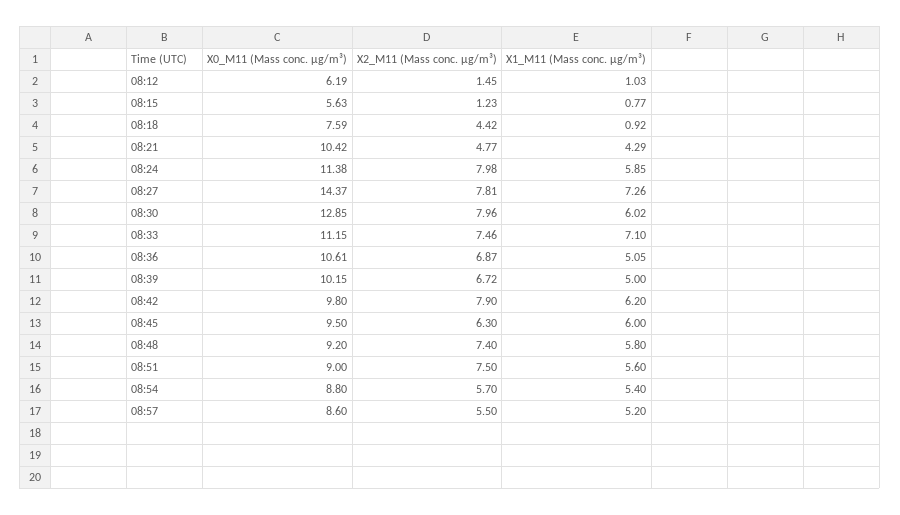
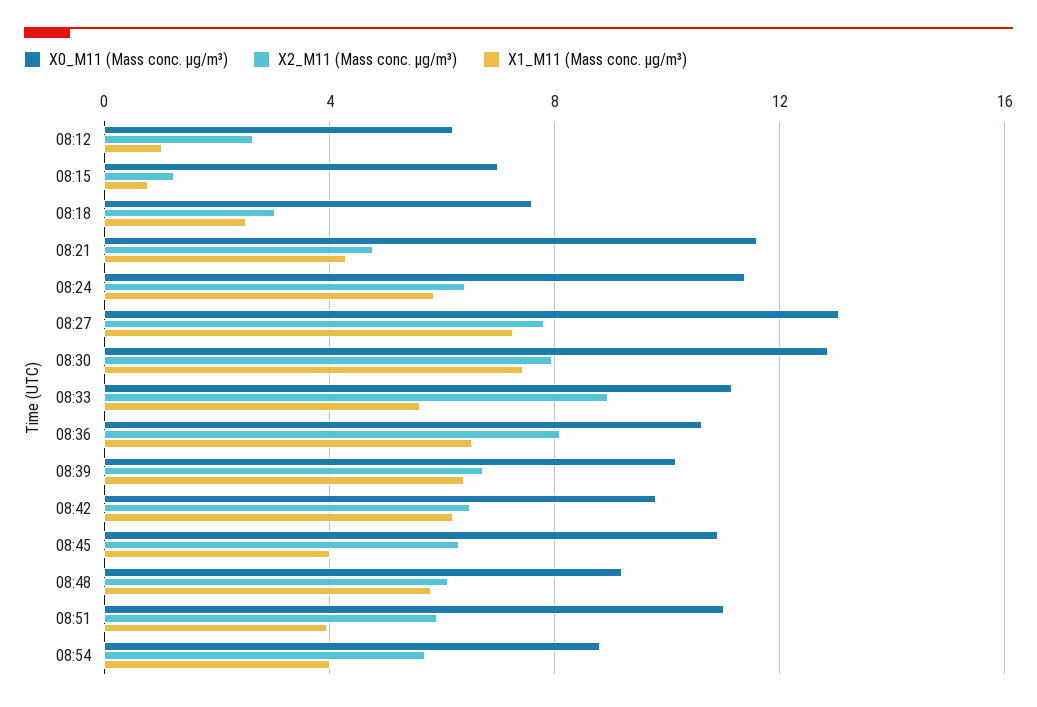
  {
    "X0_M11 (Mass conc. μg/m³)": {
      "08:12": 6.19,
-     "08:15": 5.63,
+     "08:15": 7,
      "08:18": 7.59,
-     "08:21": 10.42,
+     "08:21": 11.5,
      "08:24": 11.38,
-     "08:27": 14.37,
+     "08:27": 13,
      "08:30": 12.85,
      "08:33": 11.15,
      "08:36": 10.61,
      "08:39": 10.15,
      "08:42": 9.8,
-     "08:45": 9.5,
+     "08:45": 11,
      "08:48": 9.2,
-     "08:51": 9,
+     "08:51": 11,
-     "08:54": 8.8,
+     "08:54": 8.8
-     "08:57": 8.6
    },
    "X2_M11 (Mass conc. μg/m³)": {
-     "08:12": 1.45,
+     "08:12": 2.5,
      "08:15": 1.23,
-     "08:18": 4.42,
+     "08:18": 3,
      "08:21": 4.77,
-     "08:24": 7.98,
+     "08:24": 6.5,
      "08:27": 7.81,
      "08:30": 7.96,
-     "08:33": 7.46,
+     "08:33": 9,
-     "08:36": 6.87,
+     "08:36": 8,
      "08:39": 6.72,
-     "08:42": 7.9,
+     "08:42": 6.5,
      "08:45": 6.3,
-     "08:48": 7.4,
+     "08:48": 6,
-     "08:51": 7.5,
+     "08:51": 6,
-     "08:54": 5.7,
+     "08:54": 5.7
-     "08:57": 5.5
    },
    "X1_M11 (Mass conc. μg/m³)": {
      "08:12": 1.03,
      "08:15": 0.77,
-     "08:18": 0.92,
+     "08:18": 2.5,
      "08:21": 4.29,
      "08:24": 5.85,
      "08:27": 7.26,
-     "08:30": 6.02,
+     "08:30": 7.5,
-     "08:33": 7.1,
+     "08:33": 5.5,
-     "08:36": 5.05,
+     "08:36": 6.5,
-     "08:39": 5,
+     "08:39": 6.5,
      "08:42": 6.2,
-     "08:45": 6,
+     "08:45": 4,
      "08:48": 5.8,
-     "08:51": 5.6,
+     "08:51": 4,
-     "08:54": 5.4,
+     "08:54": 4
-     "08:57": 5.2
    }
  }

